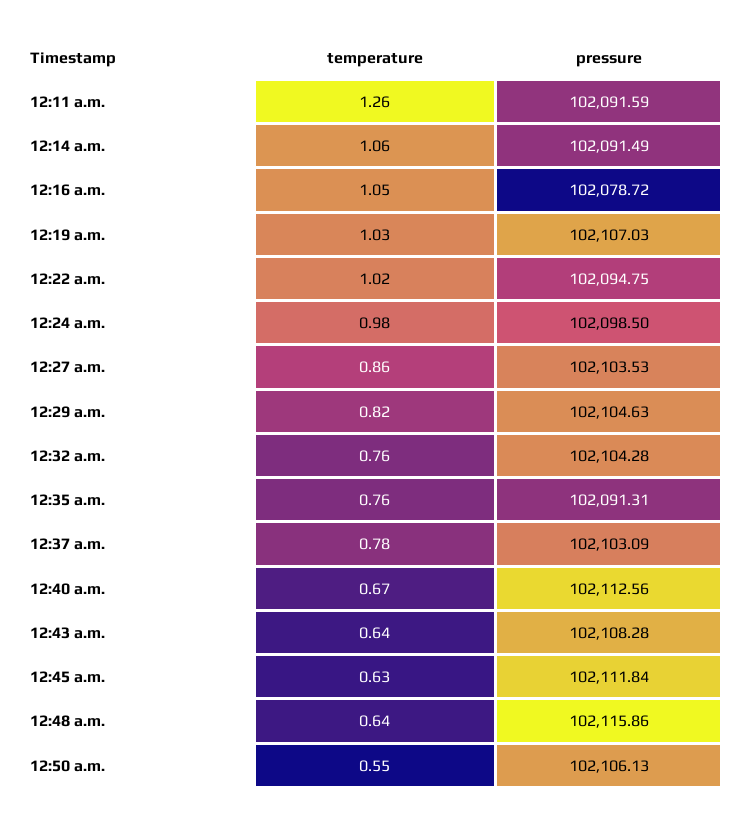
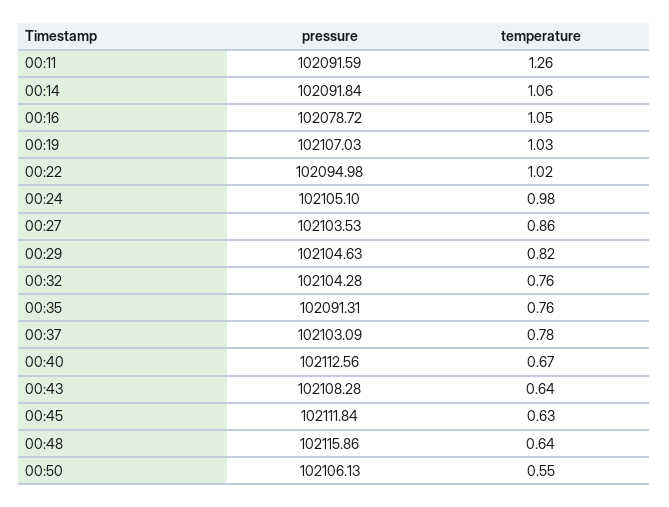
  {
    "temperature": {
      "12:11 a.m.": 1.26,
      "12:14 a.m.": 1.06,
      "12:16 a.m.": 1.05,
      "12:19 a.m.": 1.03,
      "12:22 a.m.": 1.02,
      "12:24 a.m.": 0.98,
      "12:27 a.m.": 0.86,
      "12:29 a.m.": 0.82,
      "12:32 a.m.": 0.76,
      "12:35 a.m.": 0.76,
      "12:37 a.m.": 0.78,
      "12:40 a.m.": 0.67,
      "12:43 a.m.": 0.64,
      "12:45 a.m.": 0.63,
      "12:48 a.m.": 0.64,
      "12:50 a.m.": 0.55
    },
    "pressure": {
      "12:11 a.m.": 102091.59,
-     "12:14 a.m.": 102091.49,
+     "12:14 a.m.": 102091.84,
      "12:16 a.m.": 102078.72,
      "12:19 a.m.": 102107.03,
-     "12:22 a.m.": 102094.75,
+     "12:22 a.m.": 102094.98,
-     "12:24 a.m.": 102098.5,
+     "12:24 a.m.": 102105.1,
      "12:27 a.m.": 102103.53,
      "12:29 a.m.": 102104.63,
      "12:32 a.m.": 102104.28,
      "12:35 a.m.": 102091.31,
      "12:37 a.m.": 102103.09,
      "12:40 a.m.": 102112.56,
      "12:43 a.m.": 102108.28,
      "12:45 a.m.": 102111.84,
      "12:48 a.m.": 102115.86,
      "12:50 a.m.": 102106.13
    }
  }

